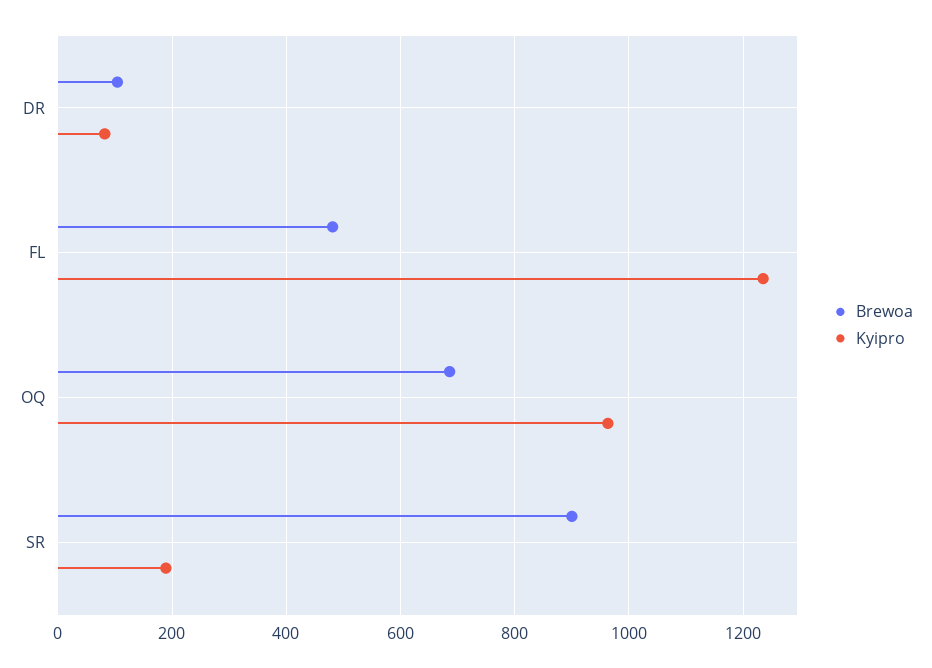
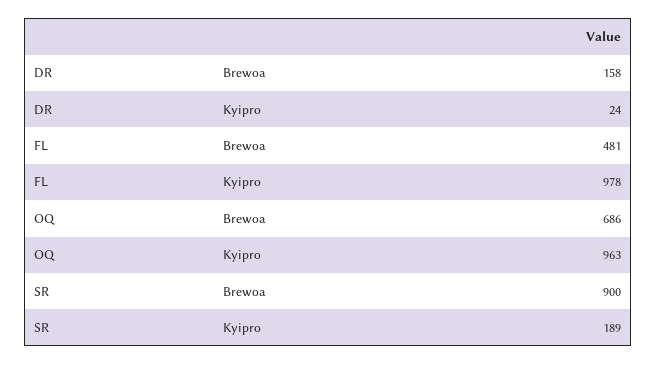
  {
    "Brewoa": {
-     "DR": 100,
+     "DR": 158,
      "FL": 481,
      "OQ": 686,
      "SR": 900
    },
    "Kyipro": {
-     "DR": 80,
+     "DR": 24,
-     "FL": 1240,
+     "FL": 978,
      "OQ": 963,
      "SR": 189
    }
  }

